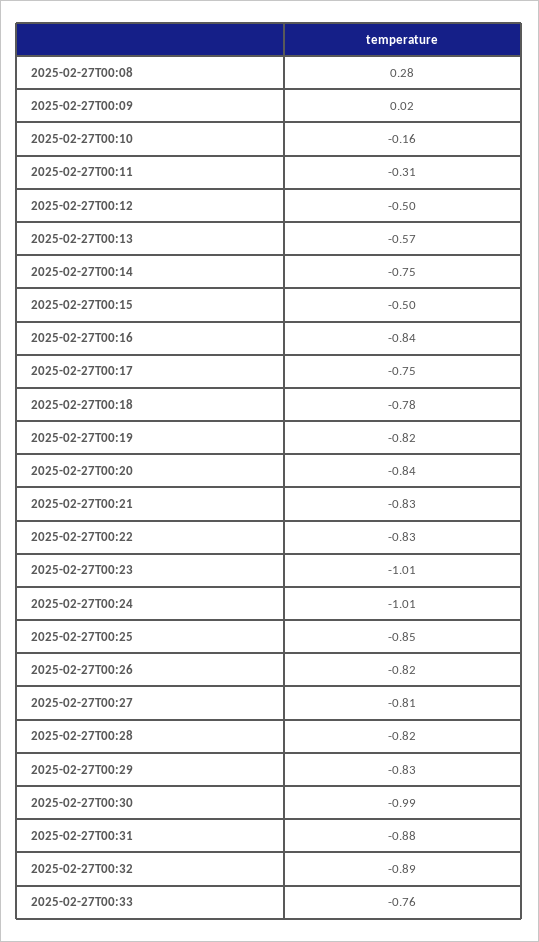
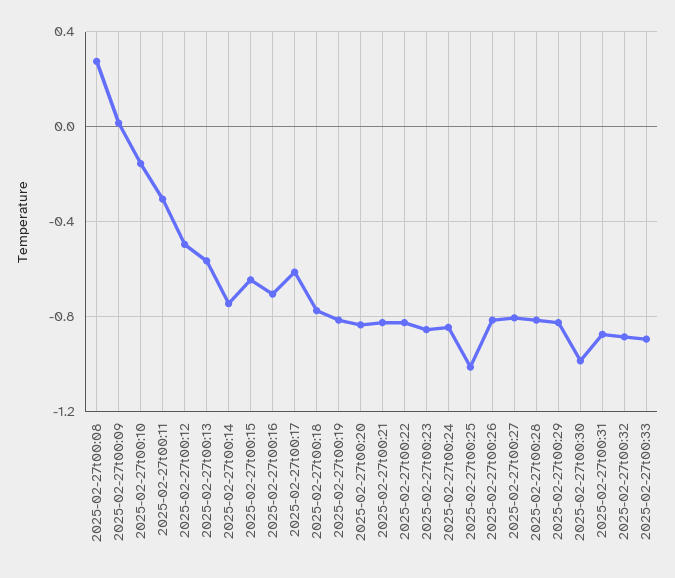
  {
    "2025-02-27T00:08": 0.28,
    "2025-02-27T00:09": 0.02,
    "2025-02-27T00:10": -0.16,
    "2025-02-27T00:11": -0.31,
    "2025-02-27T00:12": -0.5,
    "2025-02-27T00:13": -0.57,
    "2025-02-27T00:14": -0.75,
-   "2025-02-27T00:15": -0.5,
+   "2025-02-27T00:15": -0.65,
-   "2025-02-27T00:16": -0.84,
+   "2025-02-27T00:16": -0.7,
-   "2025-02-27T00:17": -0.75,
+   "2025-02-27T00:17": -0.6,
    "2025-02-27T00:18": -0.78,
    "2025-02-27T00:19": -0.82,
    "2025-02-27T00:20": -0.84,
    "2025-02-27T00:21": -0.83,
    "2025-02-27T00:22": -0.83,
-   "2025-02-27T00:23": -1.01,
+   "2025-02-27T00:23": -0.85,
-   "2025-02-27T00:24": -1.01,
+   "2025-02-27T00:24": -0.85,
-   "2025-02-27T00:25": -0.85,
+   "2025-02-27T00:25": -1,
    "2025-02-27T00:26": -0.82,
    "2025-02-27T00:27": -0.81,
    "2025-02-27T00:28": -0.82,
    "2025-02-27T00:29": -0.83,
    "2025-02-27T00:30": -0.99,
    "2025-02-27T00:31": -0.88,
    "2025-02-27T00:32": -0.89,
-   "2025-02-27T00:33": -0.76
+   "2025-02-27T00:33": -0.9
  }

